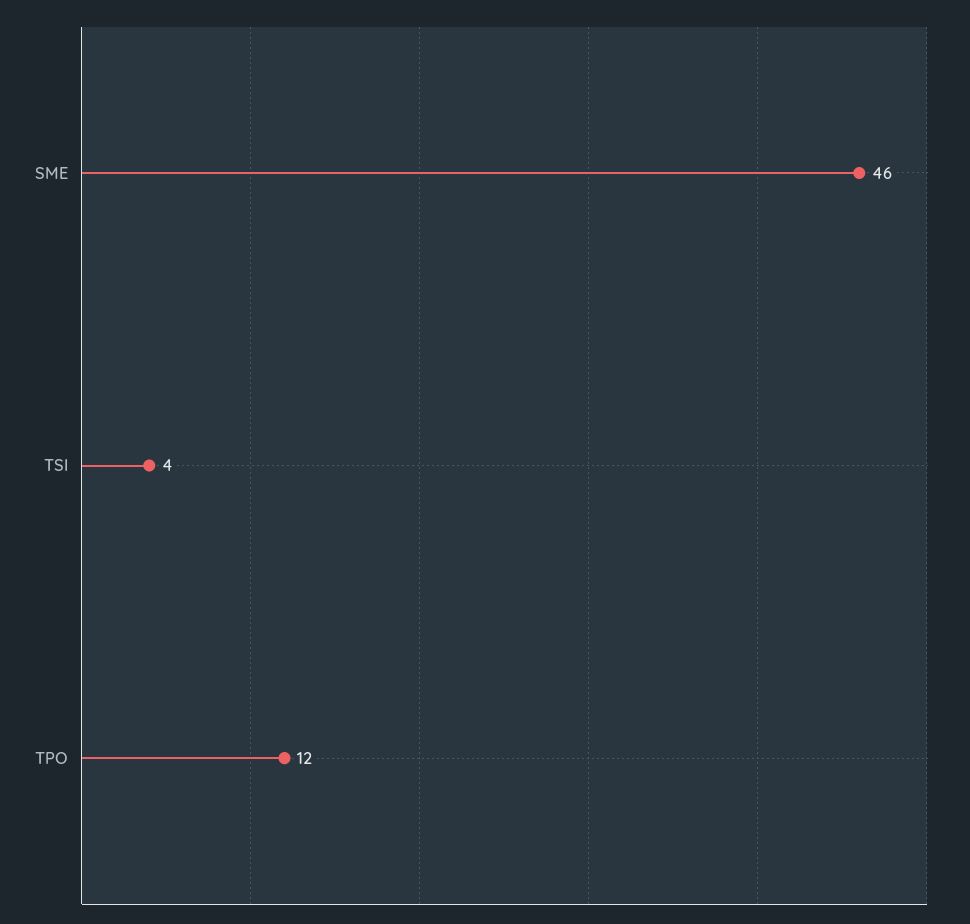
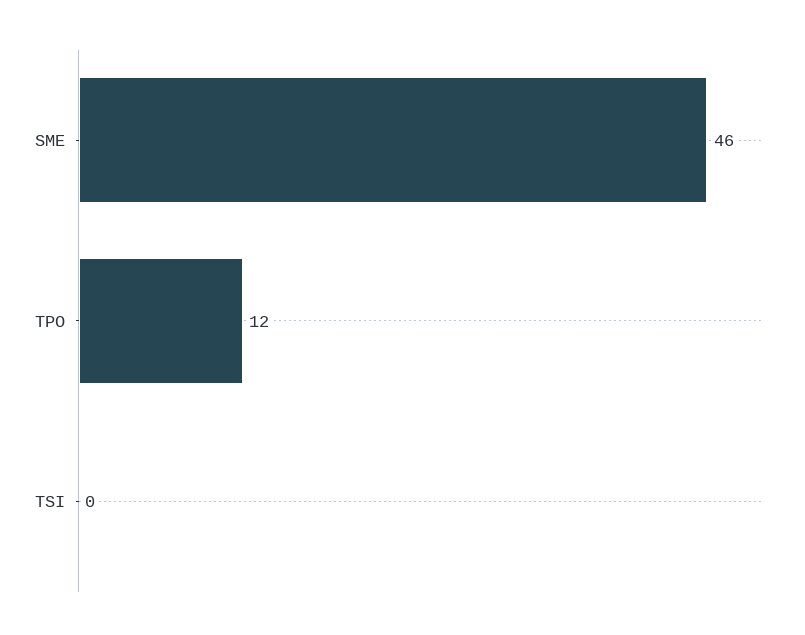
  {
    "SME": 46,
-   "TSI": 4,
+   "TSI": 0,
    "TPO": 12
  }

